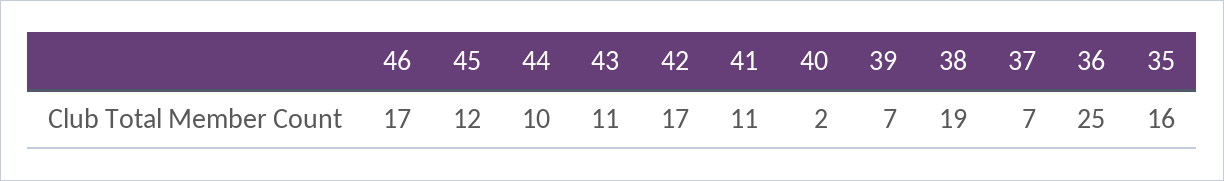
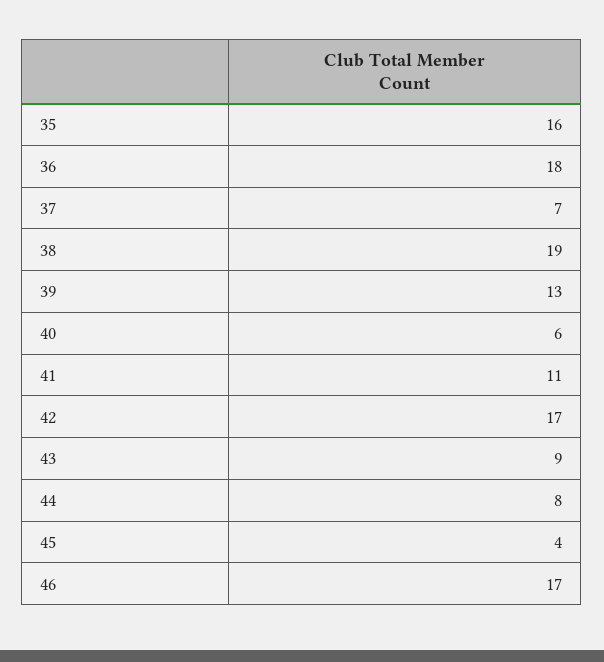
  {
    "46": 17,
-   "45": 12,
+   "45": 4,
-   "44": 10,
+   "44": 8,
-   "43": 11,
+   "43": 9,
    "42": 17,
    "41": 11,
-   "40": 2,
+   "40": 6,
-   "39": 7,
+   "39": 13,
    "38": 19,
    "37": 7,
-   "36": 25,
+   "36": 18,
    "35": 16
  }

